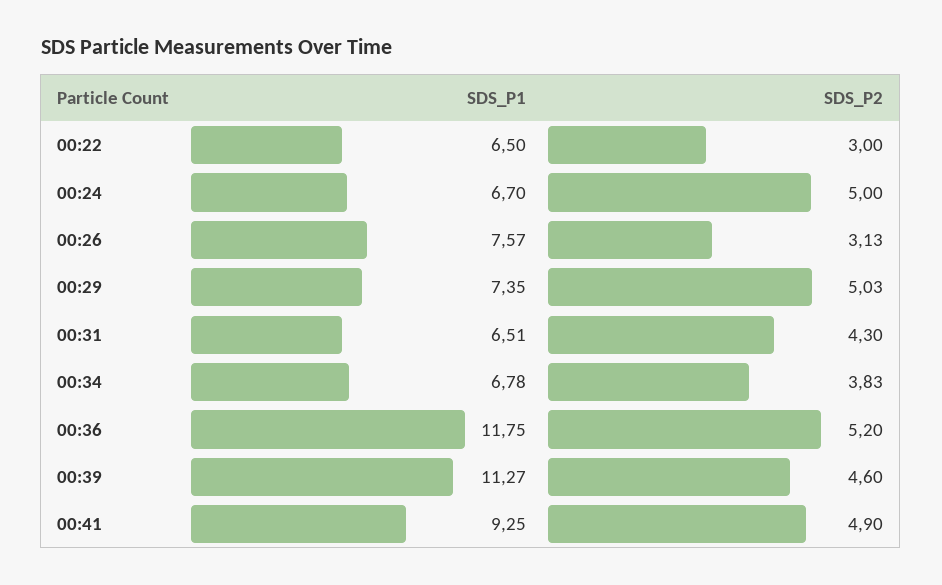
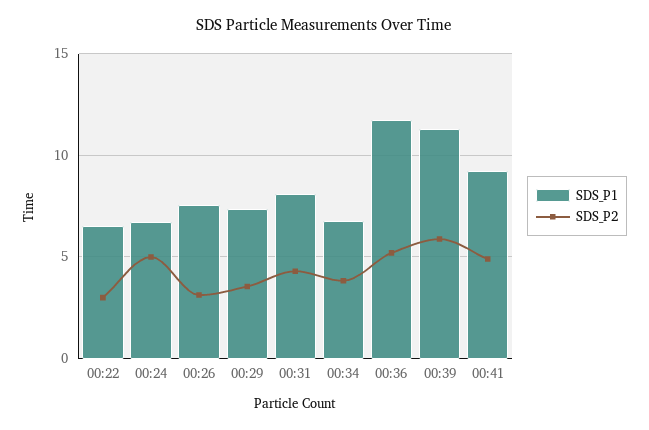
  {
    "SDS_P1": {
      "00:22": 6.5,
      "00:24": 6.7,
      "00:26": 7.57,
      "00:29": 7.35,
-     "00:31": 6.51,
+     "00:31": 8,
      "00:34": 6.78,
      "00:36": 11.75,
      "00:39": 11.27,
      "00:41": 9.25
    },
    "SDS_P2": {
      "00:22": 3,
      "00:24": 5,
      "00:26": 3.13,
-     "00:29": 5.03,
+     "00:29": 3.5,
      "00:31": 4.3,
      "00:34": 3.83,
      "00:36": 5.2,
-     "00:39": 4.6,
+     "00:39": 6,
      "00:41": 4.9
    }
  }

